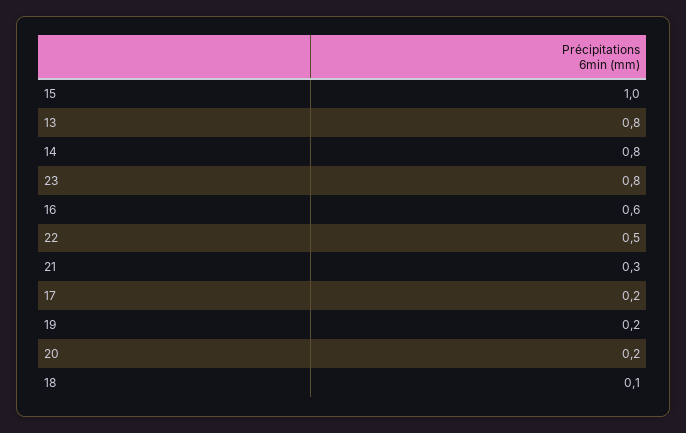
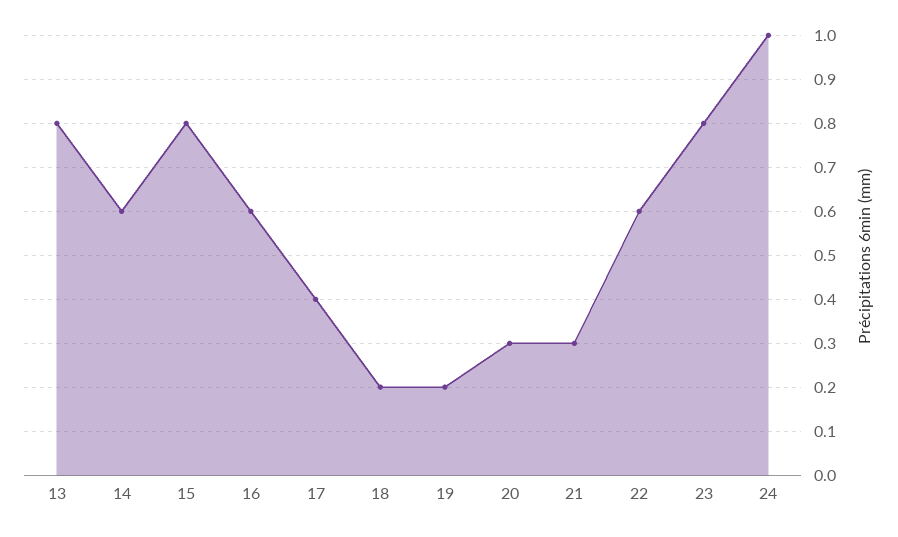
  {
-   "15": 1,
+   "15": 0.8,
    "13": 0.8,
-   "14": 0.8,
+   "14": 0.6,
    "23": 0.8,
    "16": 0.6,
-   "22": 0.5,
+   "22": 0.6,
    "21": 0.3,
-   "17": 0.2,
+   "17": 0.4,
    "19": 0.2,
-   "20": 0.2,
+   "20": 0.3,
-   "18": 0.1
+   "18": 0.2,
+   "24": 1
  }

